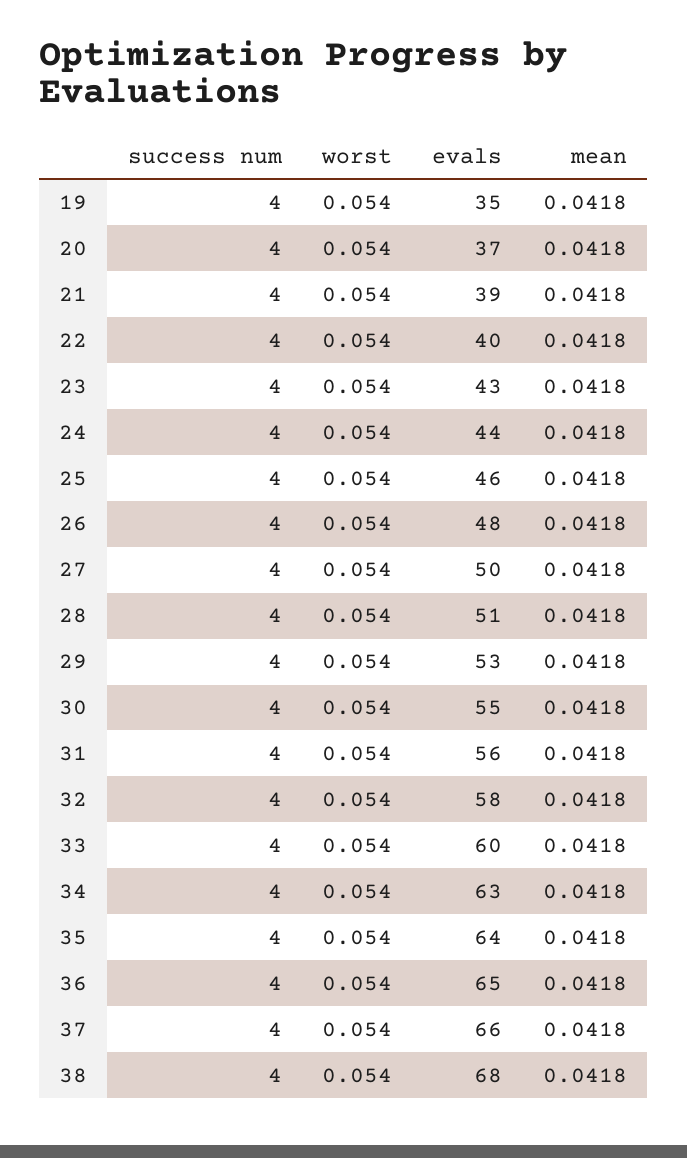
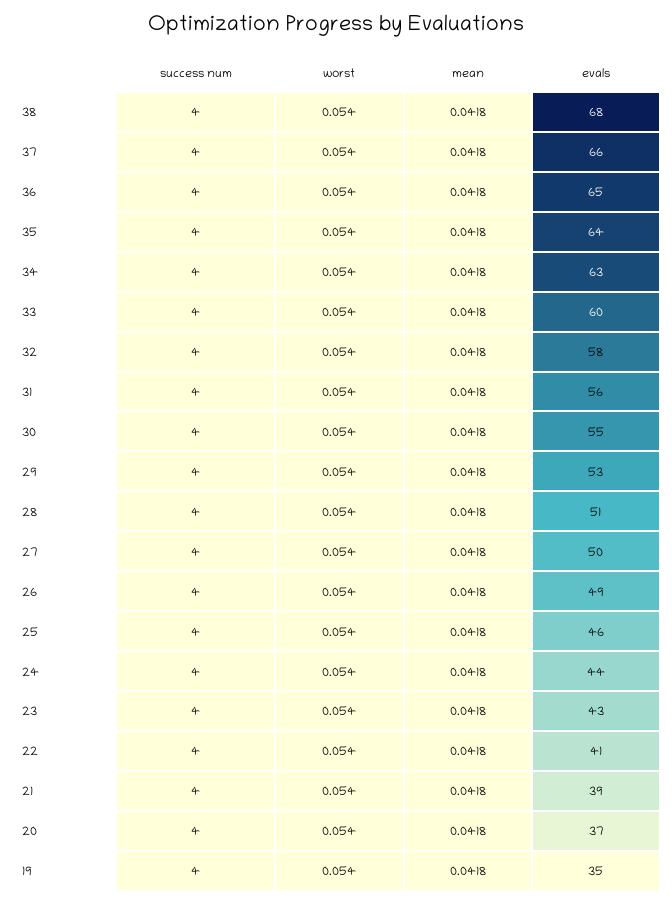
  {
    "success num": {
      "19": 4,
      "20": 4,
      "21": 4,
      "22": 4,
      "23": 4,
      "24": 4,
      "25": 4,
      "26": 4,
      "27": 4,
      "28": 4,
      "29": 4,
      "30": 4,
      "31": 4,
      "32": 4,
      "33": 4,
      "34": 4,
      "35": 4,
      "36": 4,
      "37": 4,
      "38": 4
    },
    "worst": {
      "19": 0.054,
      "20": 0.054,
      "21": 0.054,
      "22": 0.054,
      "23": 0.054,
      "24": 0.054,
      "25": 0.054,
      "26": 0.054,
      "27": 0.054,
      "28": 0.054,
      "29": 0.054,
      "30": 0.054,
      "31": 0.054,
      "32": 0.054,
      "33": 0.054,
      "34": 0.054,
      "35": 0.054,
      "36": 0.054,
      "37": 0.054,
      "38": 0.054
    },
    "evals": {
      "19": 35,
      "20": 37,
      "21": 39,
-     "22": 40,
+     "22": 41,
      "23": 43,
      "24": 44,
      "25": 46,
-     "26": 48,
+     "26": 49,
      "27": 50,
      "28": 51,
      "29": 53,
      "30": 55,
      "31": 56,
      "32": 58,
      "33": 60,
      "34": 63,
      "35": 64,
      "36": 65,
      "37": 66,
      "38": 68
    },
    "mean": {
      "19": 0.0418,
      "20": 0.0418,
      "21": 0.0418,
      "22": 0.0418,
      "23": 0.0418,
      "24": 0.0418,
      "25": 0.0418,
      "26": 0.0418,
      "27": 0.0418,
      "28": 0.0418,
      "29": 0.0418,
      "30": 0.0418,
      "31": 0.0418,
      "32": 0.0418,
      "33": 0.0418,
      "34": 0.0418,
      "35": 0.0418,
      "36": 0.0418,
      "37": 0.0418,
      "38": 0.0418
    }
  }

